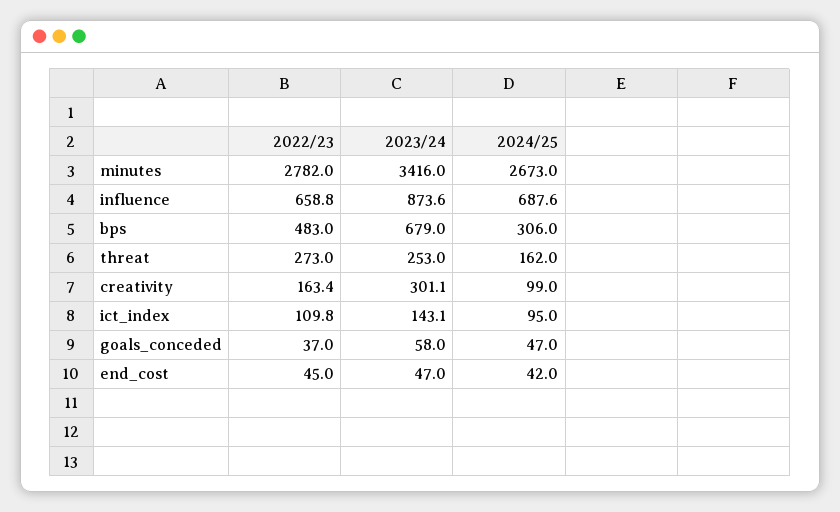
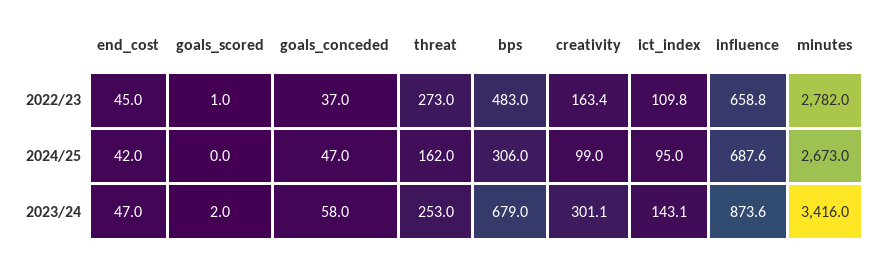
  {
    "2022/23": {
      "minutes": 2782,
      "influence": 658.8,
      "bps": 483,
      "threat": 273,
      "creativity": 163.4,
      "ict_index": 109.8,
      "goals_conceded": 37,
-     "end_cost": 45
+     "end_cost": 45,
+     "goals_scored": 1
    },
    "2023/24": {
      "minutes": 3416,
      "influence": 873.6,
      "bps": 679,
      "threat": 253,
      "creativity": 301.1,
      "ict_index": 143.1,
      "goals_conceded": 58,
-     "end_cost": 47
+     "end_cost": 47,
+     "goals_scored": 2
    },
    "2024/25": {
      "minutes": 2673,
      "influence": 687.6,
      "bps": 306,
      "threat": 162,
      "creativity": 99,
      "ict_index": 95,
      "goals_conceded": 47,
-     "end_cost": 42
+     "end_cost": 42,
+     "goals_scored": 0
    }
  }

